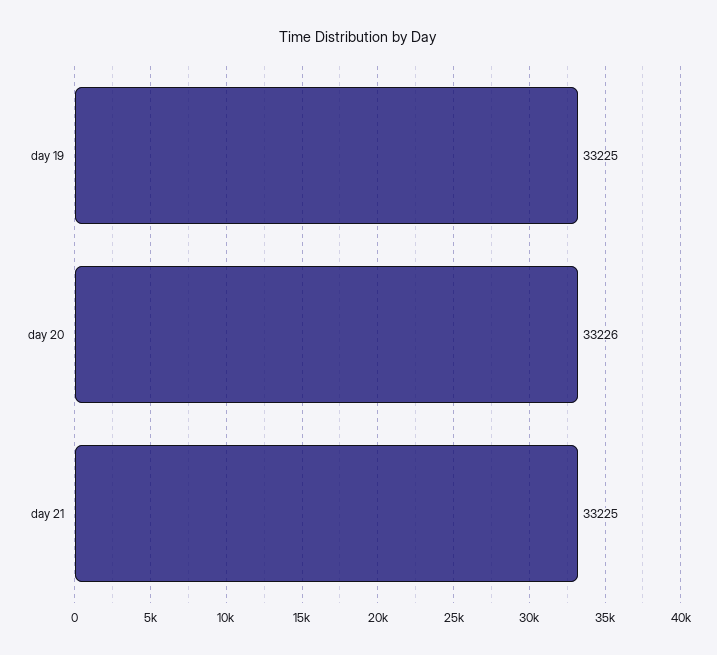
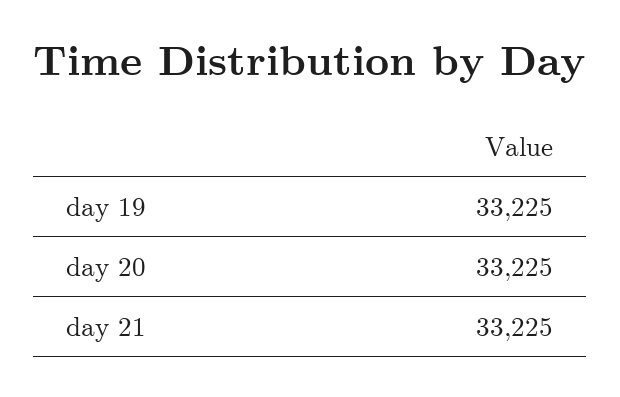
  {
    "day 19": 33225,
-   "day 20": 33226,
+   "day 20": 33225,
    "day 21": 33225
  }

